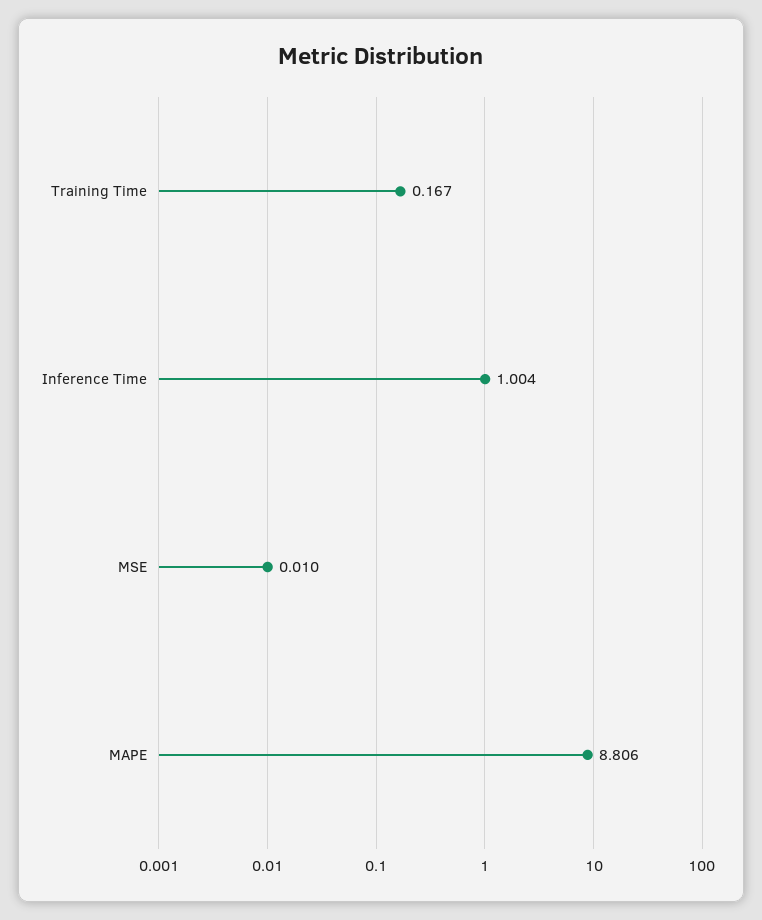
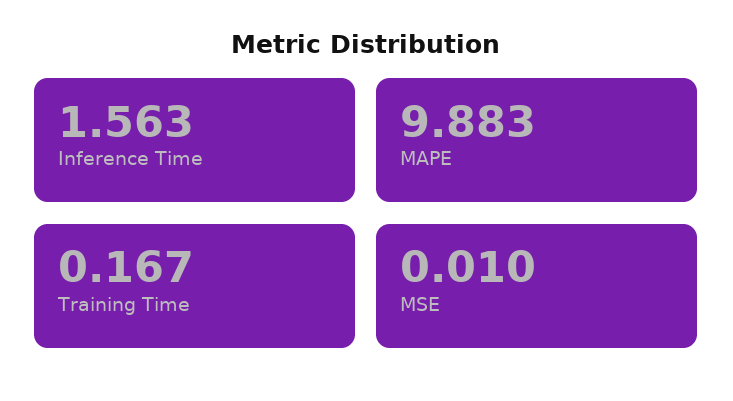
  {
    "Training Time": 0.167,
-   "Inference Time": 1.004,
+   "Inference Time": 1.563,
    "MSE": 0.01,
-   "MAPE": 8.806
+   "MAPE": 9.883
  }

